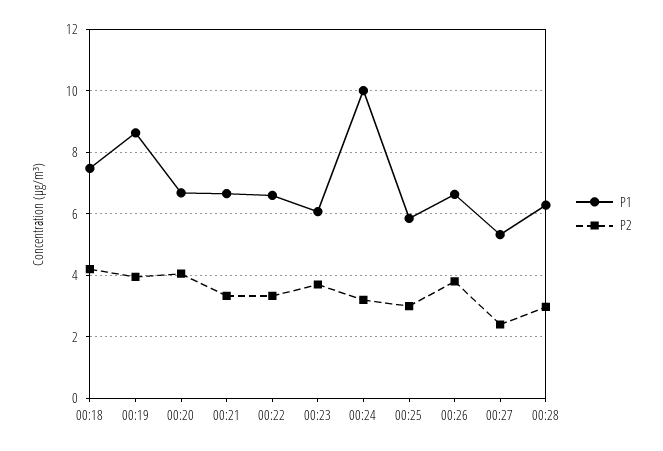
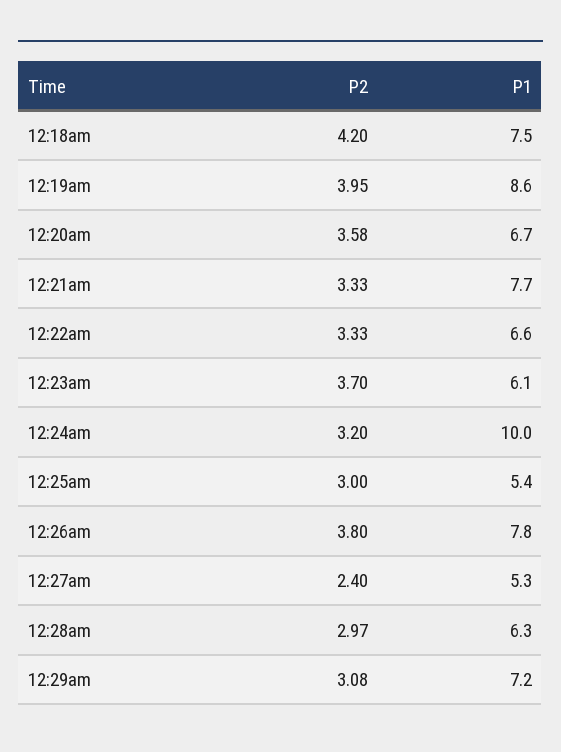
  {
    "P1": {
      "00:18": 7.5,
      "00:19": 8.6,
      "00:20": 6.7,
-     "00:21": 6.6,
+     "00:21": 7.7,
      "00:22": 6.6,
      "00:23": 6.1,
      "00:24": 10,
-     "00:25": 5.8,
+     "00:25": 5.4,
-     "00:26": 6.6,
+     "00:26": 7.8,
      "00:27": 5.3,
-     "00:28": 6.3
+     "00:28": 6.3,
+     "12:29am": 7.2
    },
    "P2": {
      "00:18": 4.2,
      "00:19": 3.95,
-     "00:20": 4,
+     "00:20": 3.58,
      "00:21": 3.33,
      "00:22": 3.33,
      "00:23": 3.7,
      "00:24": 3.2,
      "00:25": 3,
      "00:26": 3.8,
      "00:27": 2.4,
-     "00:28": 2.97
+     "00:28": 2.97,
+     "12:29am": 3.08
    }
  }

